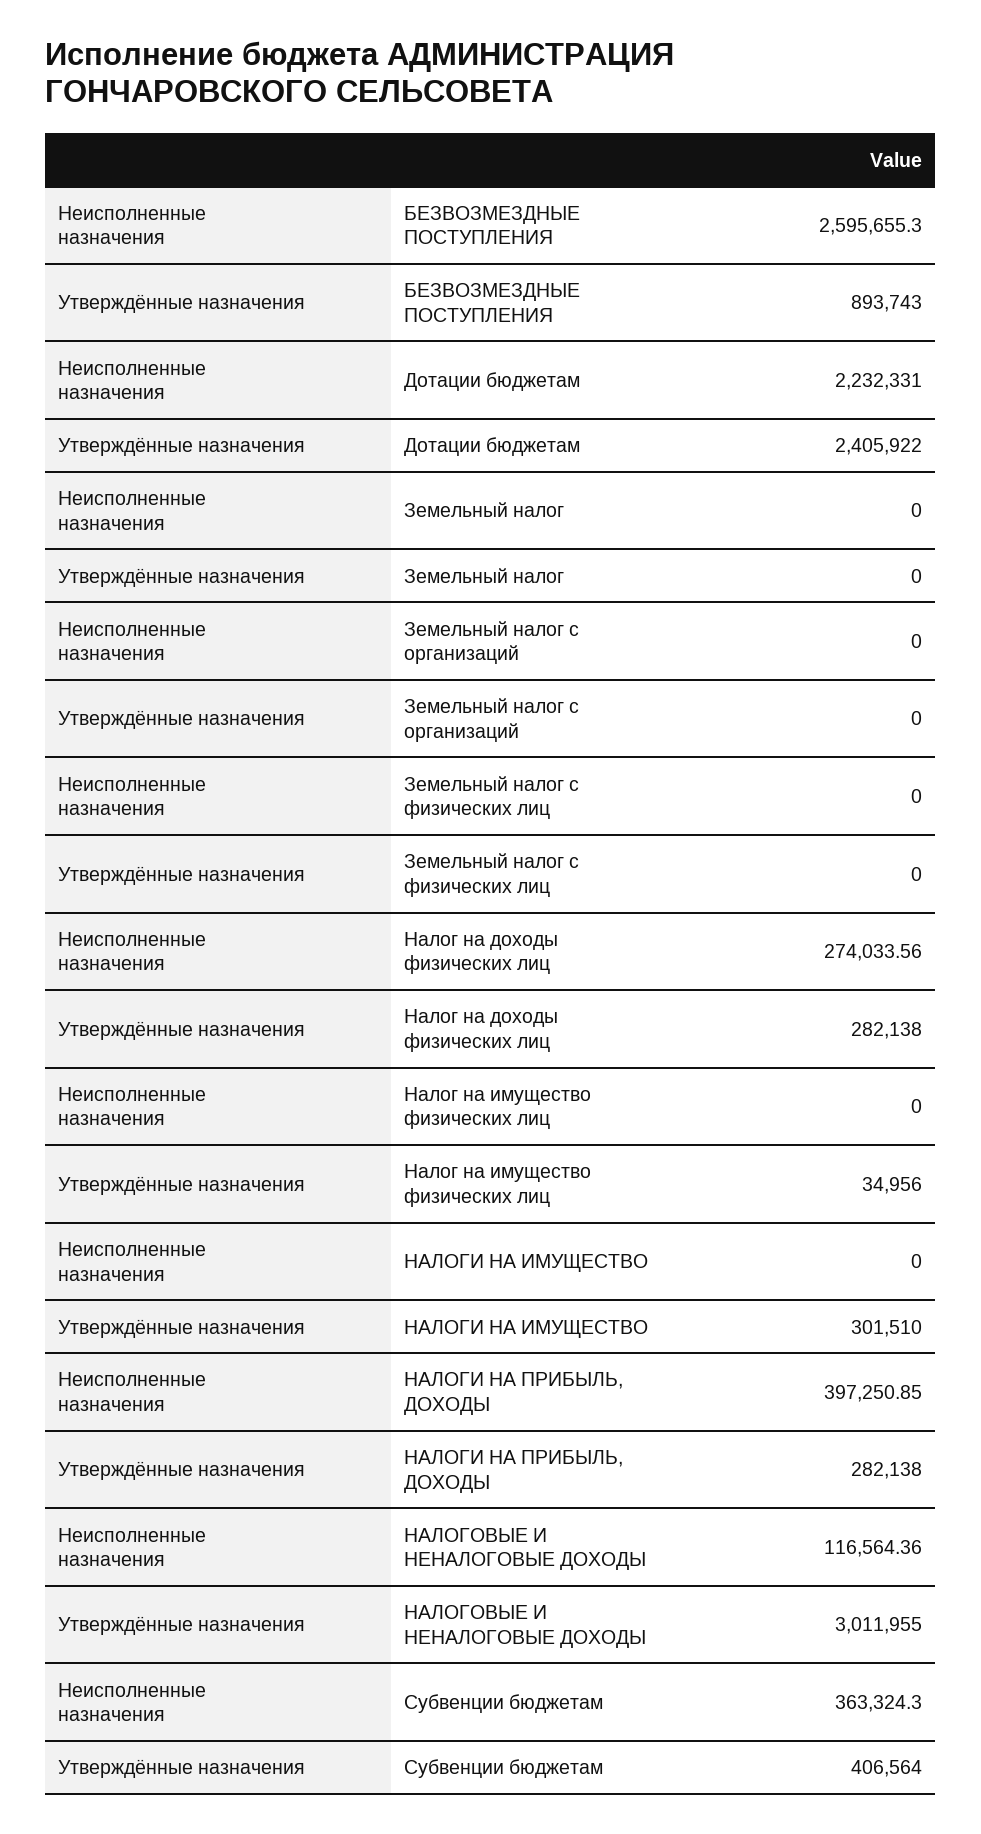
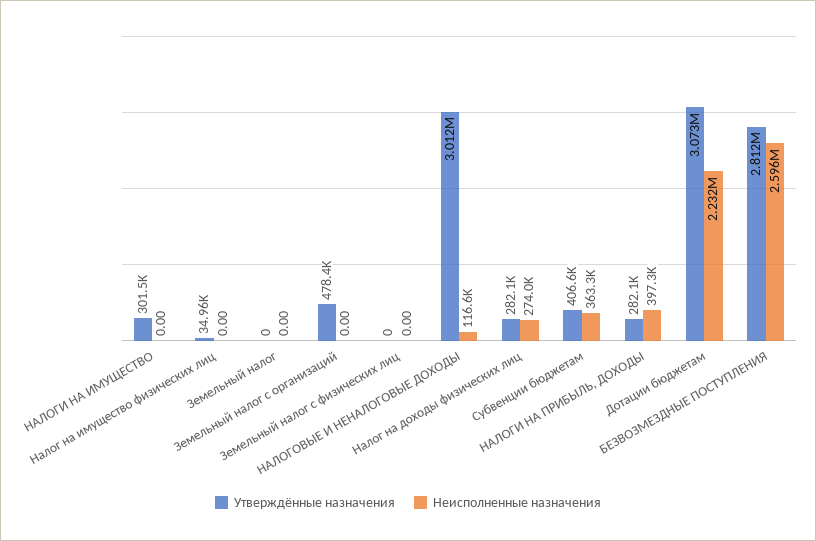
  {
    "Неисполненные назначения": {
      "БЕЗВОЗМЕЗДНЫЕ ПОСТУПЛЕНИЯ": 2595655.3,
      "Дотации бюджетам": 2232331,
      "Земельный налог": 0,
      "Земельный налог с организаций": 0,
      "Земельный налог с физических лиц": 0,
      "Налог на доходы физических лиц": 274033.56,
      "Налог на имущество физических лиц": 0,
      "НАЛОГИ НА ИМУЩЕСТВО": 0,
      "НАЛОГИ НА ПРИБЫЛЬ, ДОХОДЫ": 397250.85,
      "НАЛОГОВЫЕ И НЕНАЛОГОВЫЕ ДОХОДЫ": 116564.36,
      "Субвенции бюджетам": 363324.3
    },
    "Утверждённые назначения": {
-     "БЕЗВОЗМЕЗДНЫЕ ПОСТУПЛЕНИЯ": 893743,
+     "БЕЗВОЗМЕЗДНЫЕ ПОСТУПЛЕНИЯ": 2812000,
-     "Дотации бюджетам": 2405922,
+     "Дотации бюджетам": 3073000,
      "Земельный налог": 0,
-     "Земельный налог с организаций": 0,
+     "Земельный налог с организаций": 478400,
      "Земельный налог с физических лиц": 0,
      "Налог на доходы физических лиц": 282138,
      "Налог на имущество физических лиц": 34956,
      "НАЛОГИ НА ИМУЩЕСТВО": 301510,
      "НАЛОГИ НА ПРИБЫЛЬ, ДОХОДЫ": 282138,
      "НАЛОГОВЫЕ И НЕНАЛОГОВЫЕ ДОХОДЫ": 3011955,
      "Субвенции бюджетам": 406564
    }
  }

